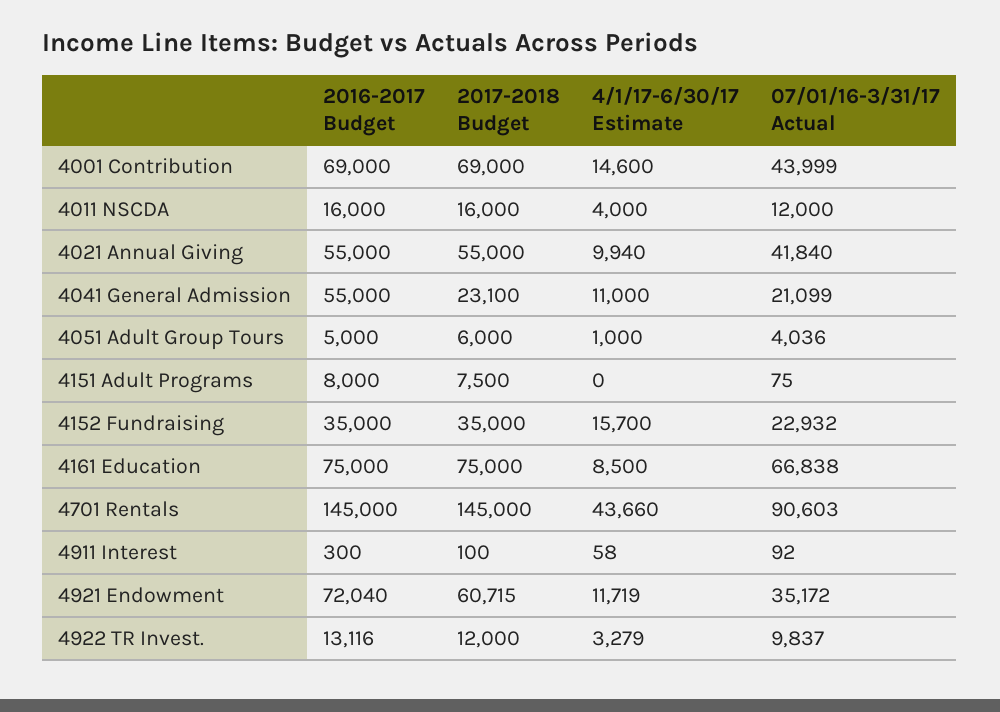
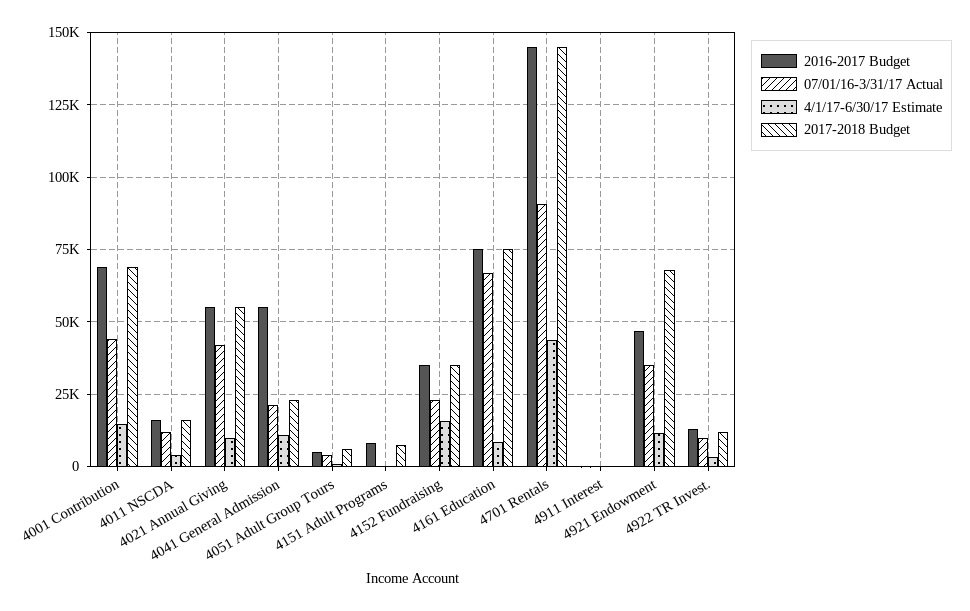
  {
    "2016-2017 Budget": {
      "4001 Contribution": 69000,
      "4011 NSCDA": 16000,
      "4021 Annual Giving": 55000,
      "4041 General Admission": 55000,
      "4051 Adult Group Tours": 5000,
      "4151 Adult Programs": 8000,
      "4152 Fundraising": 35000,
      "4161 Education": 75000,
      "4701 Rentals": 145000,
      "4911 Interest": 300,
-     "4921 Endowment": 72040,
+     "4921 Endowment": 47500,
      "4922 TR Invest.": 13116
    },
    "2017-2018 Budget": {
      "4001 Contribution": 69000,
      "4011 NSCDA": 16000,
      "4021 Annual Giving": 55000,
      "4041 General Admission": 23100,
      "4051 Adult Group Tours": 6000,
      "4151 Adult Programs": 7500,
      "4152 Fundraising": 35000,
      "4161 Education": 75000,
      "4701 Rentals": 145000,
      "4911 Interest": 100,
-     "4921 Endowment": 60715,
+     "4921 Endowment": 67500,
      "4922 TR Invest.": 12000
    },
    "4/1/17-6/30/17 Estimate": {
      "4001 Contribution": 14600,
      "4011 NSCDA": 4000,
      "4021 Annual Giving": 9940,
      "4041 General Admission": 11000,
      "4051 Adult Group Tours": 1000,
      "4151 Adult Programs": 0,
      "4152 Fundraising": 15700,
      "4161 Education": 8500,
      "4701 Rentals": 43660,
      "4911 Interest": 58,
      "4921 Endowment": 11719,
      "4922 TR Invest.": 3279
    },
    "07/01/16-3/31/17 Actual": {
      "4001 Contribution": 43999,
      "4011 NSCDA": 12000,
      "4021 Annual Giving": 41840,
      "4041 General Admission": 21099,
      "4051 Adult Group Tours": 4036,
      "4151 Adult Programs": 75,
      "4152 Fundraising": 22932,
      "4161 Education": 66838,
      "4701 Rentals": 90603,
      "4911 Interest": 92,
      "4921 Endowment": 35172,
      "4922 TR Invest.": 9837
    }
  }

